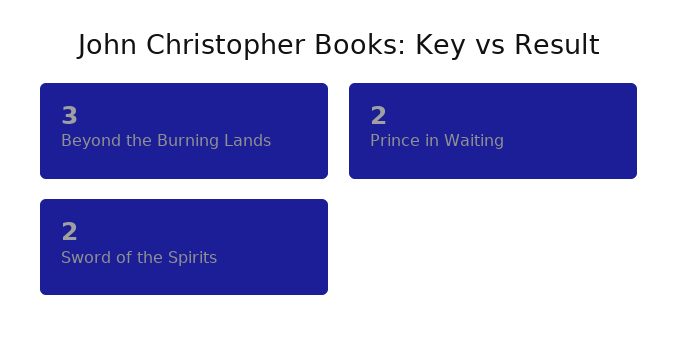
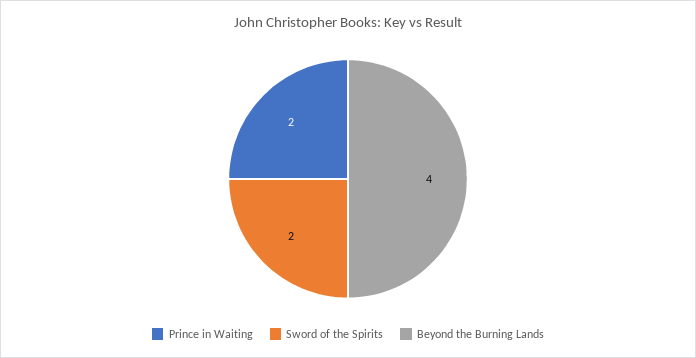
  {
-   "Beyond the Burning Lands": 3,
+   "Beyond the Burning Lands": 4,
    "Prince in Waiting": 2,
    "Sword of the Spirits": 2
  }

